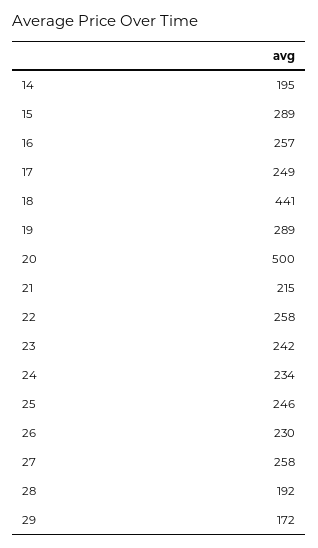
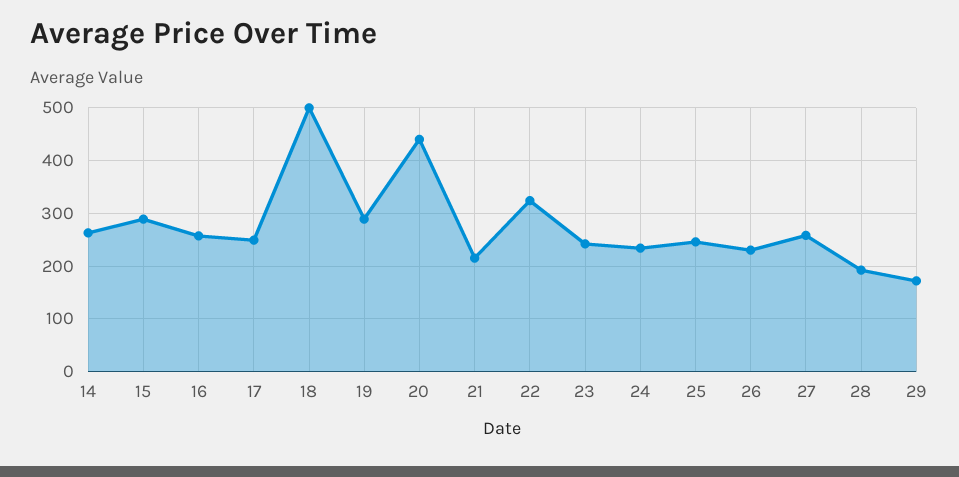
  {
-   "14": 195,
+   "14": 260,
    "15": 289,
    "16": 257,
    "17": 249,
-   "18": 441,
+   "18": 500,
    "19": 289,
-   "20": 500,
+   "20": 440,
    "21": 215,
-   "22": 258,
+   "22": 320,
    "23": 242,
    "24": 234,
    "25": 246,
    "26": 230,
    "27": 258,
    "28": 192,
    "29": 172
  }

